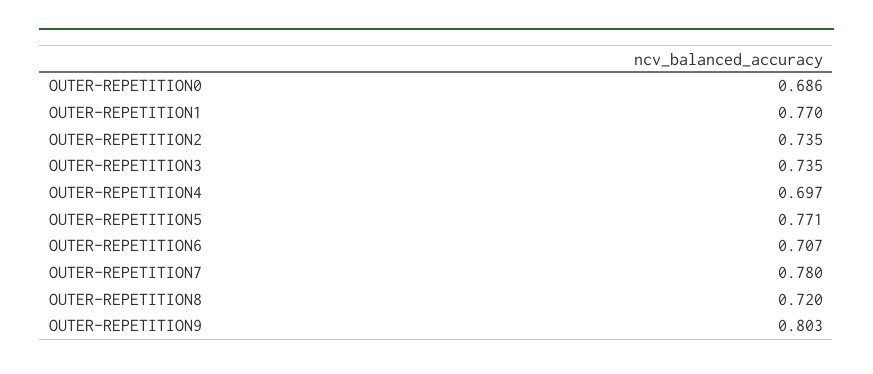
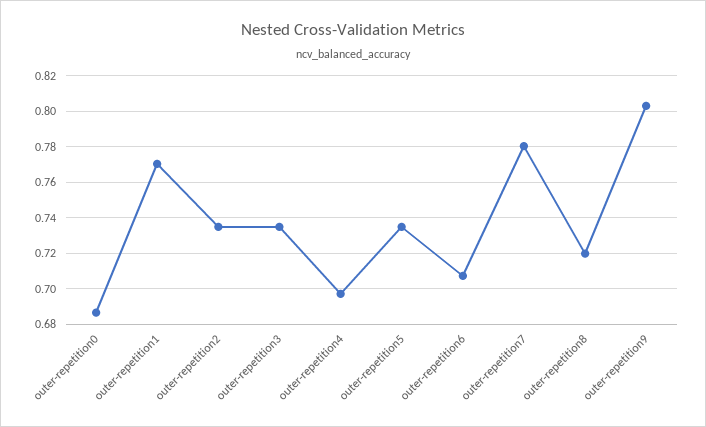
  {
    "OUTER-REPETITION0": 0.686,
    "OUTER-REPETITION1": 0.77,
    "OUTER-REPETITION2": 0.735,
    "OUTER-REPETITION3": 0.735,
    "OUTER-REPETITION4": 0.697,
-   "OUTER-REPETITION5": 0.771,
+   "OUTER-REPETITION5": 0.735,
    "OUTER-REPETITION6": 0.707,
    "OUTER-REPETITION7": 0.78,
    "OUTER-REPETITION8": 0.72,
    "OUTER-REPETITION9": 0.803
  }

